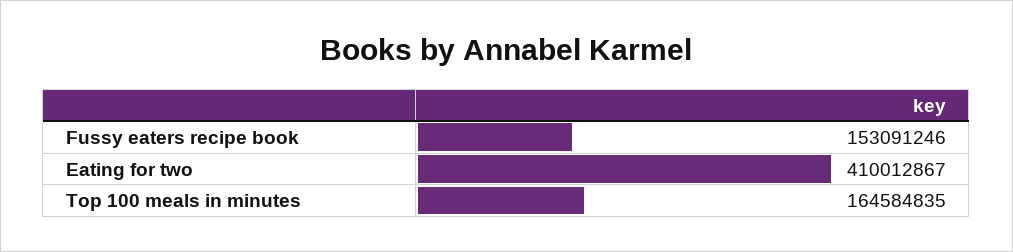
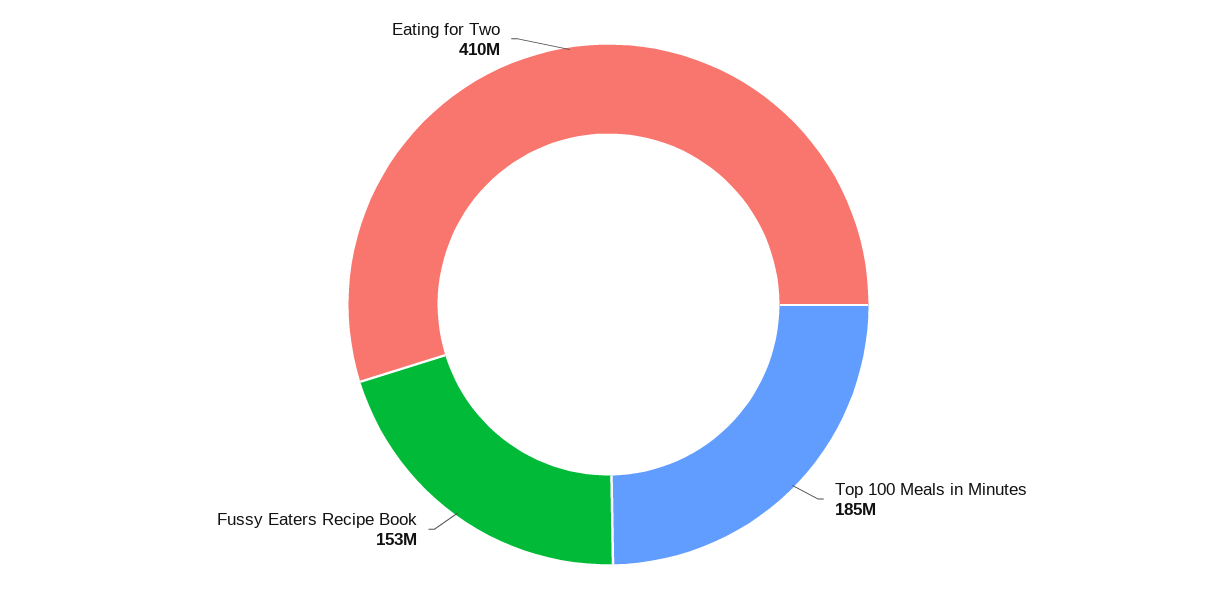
  {
    "Fussy eaters recipe book": 153091246,
    "Eating for two": 410012867,
-   "Top 100 meals in minutes": 164584835
+   "Top 100 meals in minutes": 185000000
  }

